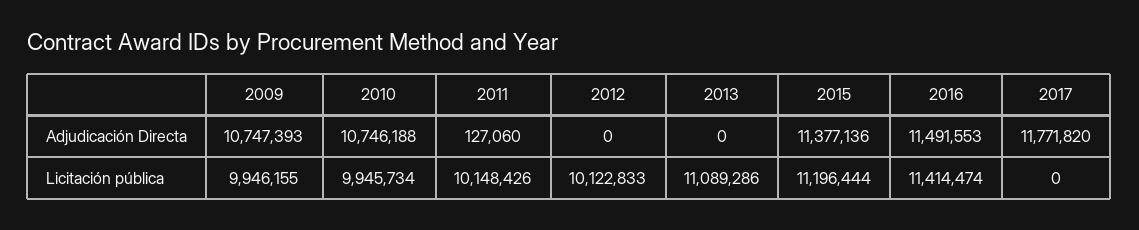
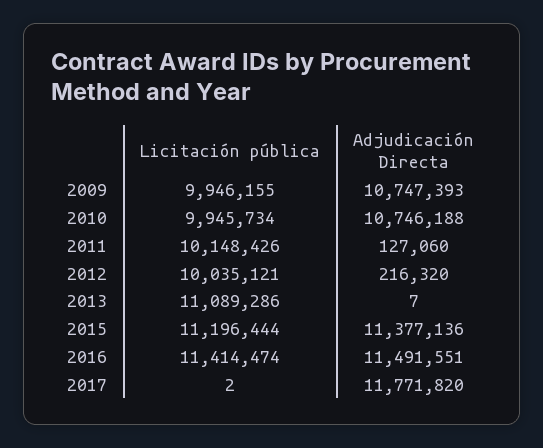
  {
    "2009": {
      "Adjudicación Directa": 10747393,
      "Licitación pública": 9946155
    },
    "2010": {
      "Adjudicación Directa": 10746188,
      "Licitación pública": 9945734
    },
    "2011": {
      "Adjudicación Directa": 127060,
      "Licitación pública": 10148426
    },
    "2012": {
-     "Adjudicación Directa": 0,
+     "Adjudicación Directa": 216320,
-     "Licitación pública": 10122833
+     "Licitación pública": 10035121
    },
    "2013": {
-     "Adjudicación Directa": 0,
+     "Adjudicación Directa": 7,
      "Licitación pública": 11089286
    },
    "2015": {
      "Adjudicación Directa": 11377136,
      "Licitación pública": 11196444
    },
    "2016": {
-     "Adjudicación Directa": 11491553,
+     "Adjudicación Directa": 11491551,
      "Licitación pública": 11414474
    },
    "2017": {
      "Adjudicación Directa": 11771820,
-     "Licitación pública": 0
+     "Licitación pública": 2
    }
  }

